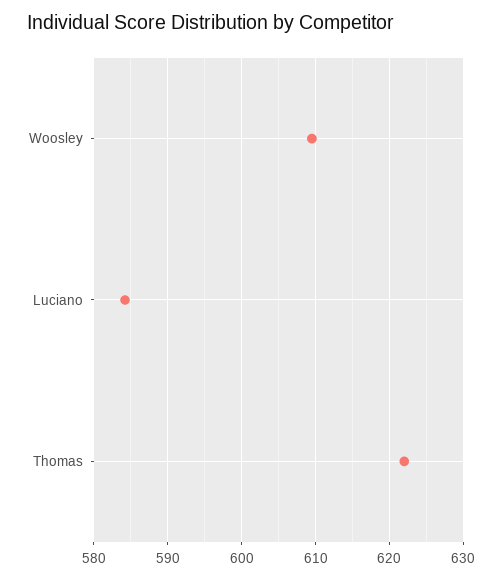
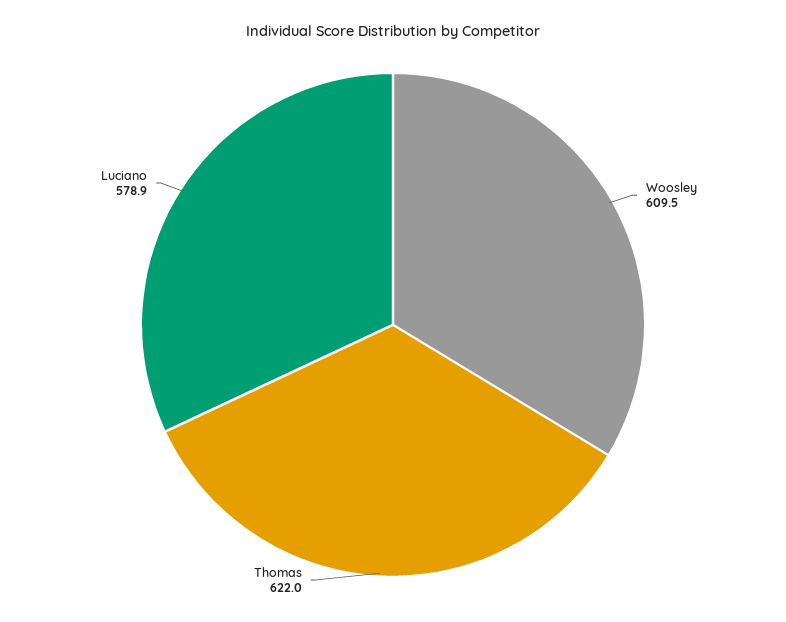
  {
    "Woosley": 609.5,
-   "Luciano": 584,
+   "Luciano": 578.9,
    "Thomas": 622
  }

